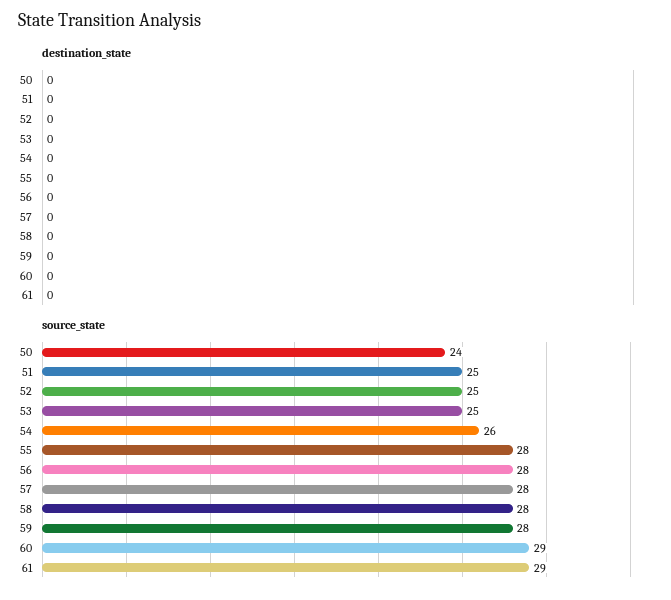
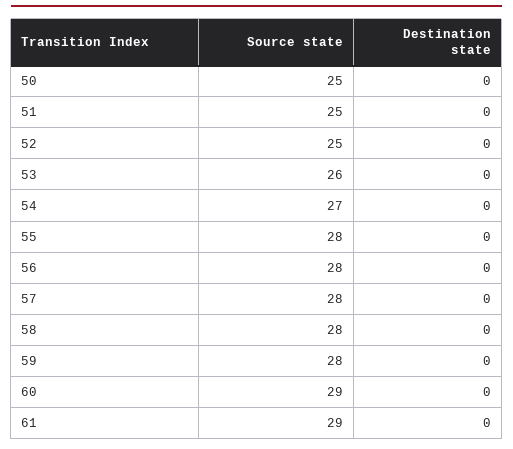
  {
    "destination_state": {
      "50": 0,
      "51": 0,
      "52": 0,
      "53": 0,
      "54": 0,
      "55": 0,
      "56": 0,
      "57": 0,
      "58": 0,
      "59": 0,
      "60": 0,
      "61": 0
    },
    "source_state": {
-     "50": 24,
+     "50": 25,
      "51": 25,
      "52": 25,
-     "53": 25,
+     "53": 26,
-     "54": 26,
+     "54": 27,
      "55": 28,
      "56": 28,
      "57": 28,
      "58": 28,
      "59": 28,
      "60": 29,
      "61": 29
    }
  }

